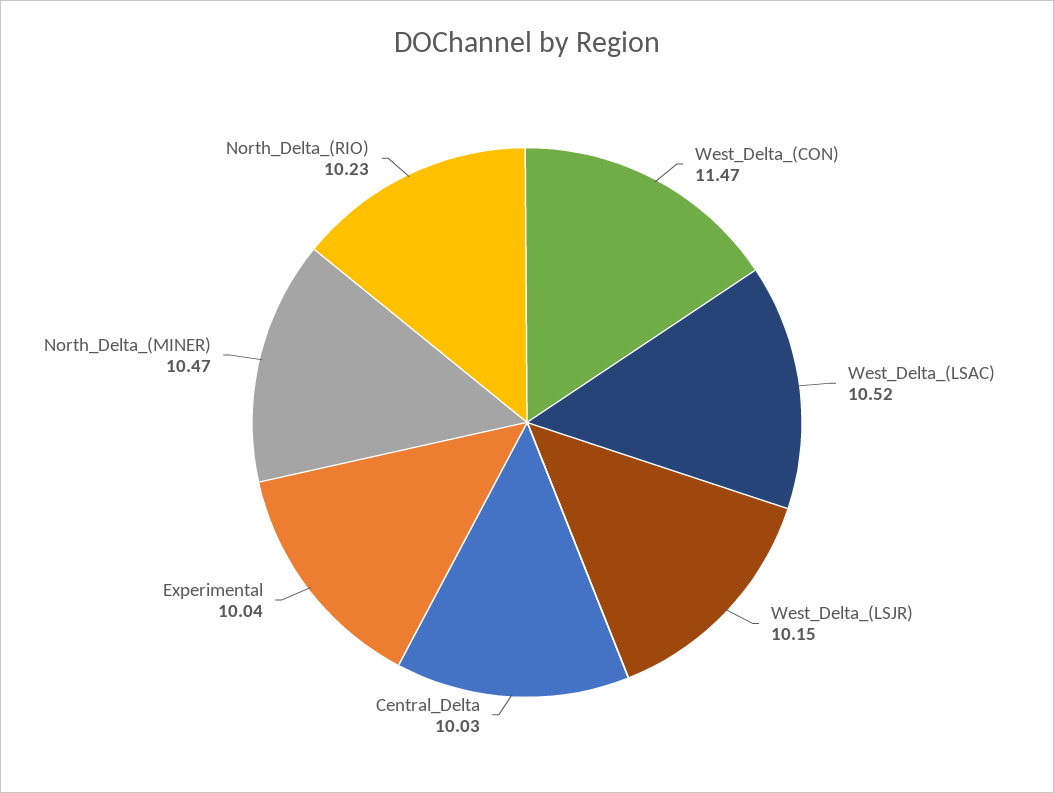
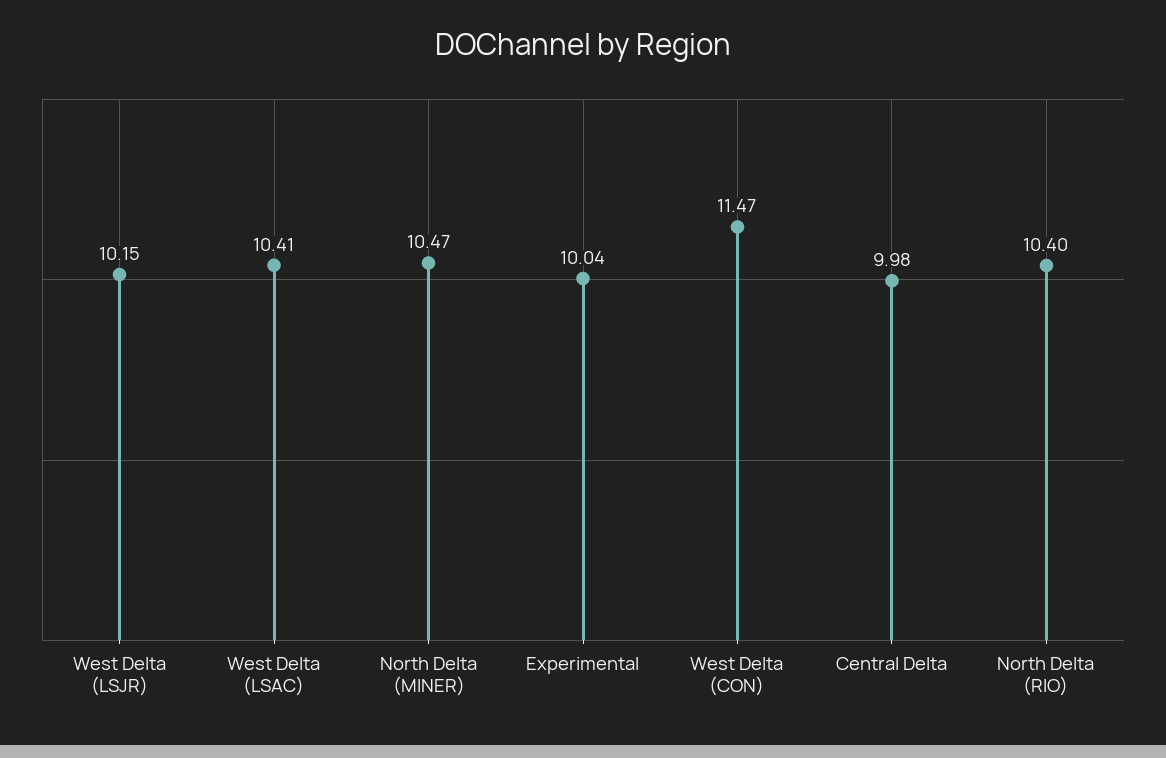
  {
    "West_Delta_(CON)": 11.47,
-   "West_Delta_(LSAC)": 10.52,
+   "West_Delta_(LSAC)": 10.41,
    "West_Delta_(LSJR)": 10.15,
-   "Central_Delta": 10.03,
+   "Central_Delta": 9.98,
    "Experimental": 10.04,
    "North_Delta_(MINER)": 10.47,
-   "North_Delta_(RIO)": 10.23
+   "North_Delta_(RIO)": 10.4
  }

